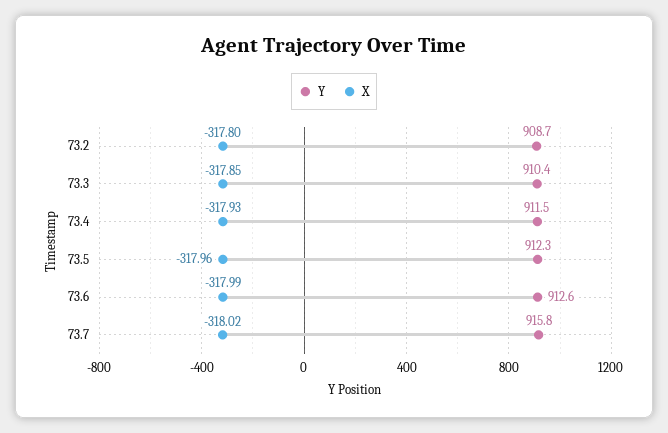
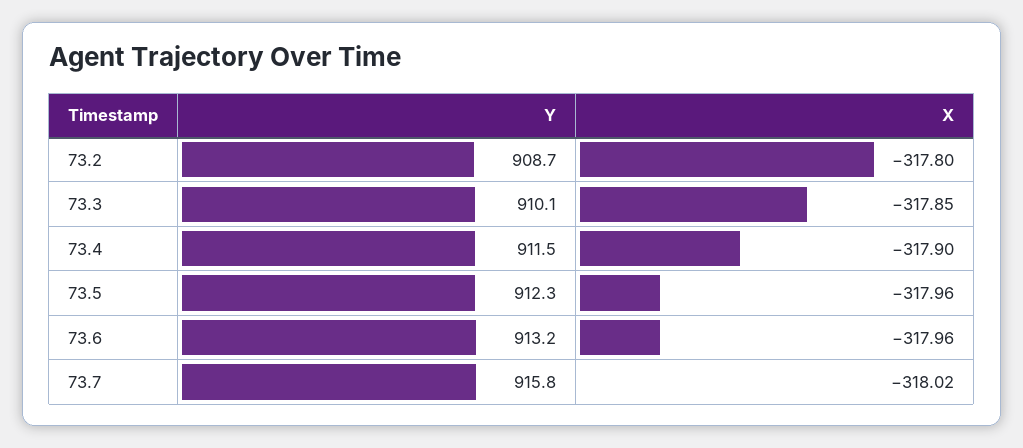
  {
    "Y": {
      "73.2": 908.7,
-     "73.3": 910.4,
+     "73.3": 910.1,
      "73.4": 911.5,
      "73.5": 912.3,
-     "73.6": 912.6,
+     "73.6": 913.2,
      "73.7": 915.8
    },
    "X": {
      "73.2": -317.8,
      "73.3": -317.85,
-     "73.4": -317.93,
+     "73.4": -317.9,
      "73.5": -317.96,
-     "73.6": -317.99,
+     "73.6": -317.96,
      "73.7": -318.02
    }
  }

